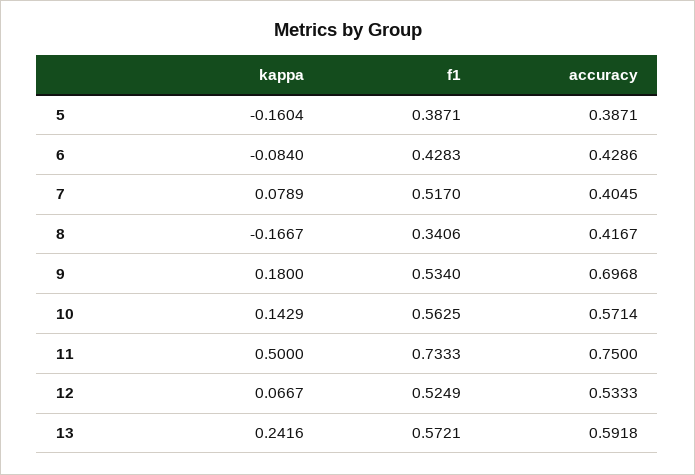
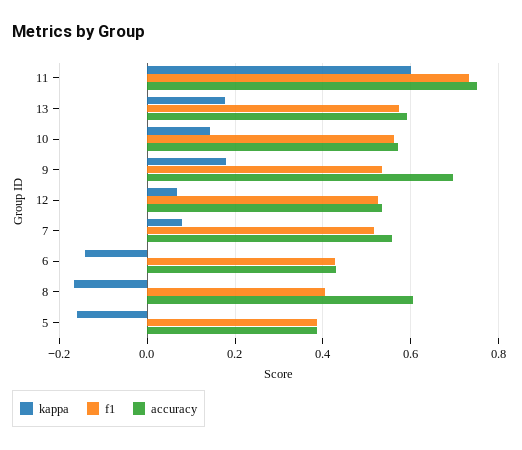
  {
    "kappa": {
      "5": -0.1604,
-     "6": -0.084,
+     "6": -0.14,
      "7": 0.0789,
      "8": -0.1667,
      "9": 0.18,
      "10": 0.1429,
-     "11": 0.5,
+     "11": 0.6,
      "12": 0.0667,
-     "13": 0.2416
+     "13": 0.18
    },
    "f1": {
      "5": 0.3871,
      "6": 0.4283,
      "7": 0.517,
-     "8": 0.3406,
+     "8": 0.4,
      "9": 0.534,
      "10": 0.5625,
      "11": 0.7333,
      "12": 0.5249,
      "13": 0.5721
    },
    "accuracy": {
      "5": 0.3871,
      "6": 0.4286,
-     "7": 0.4045,
+     "7": 0.56,
-     "8": 0.4167,
+     "8": 0.6,
      "9": 0.6968,
      "10": 0.5714,
      "11": 0.75,
      "12": 0.5333,
      "13": 0.5918
    }
  }

